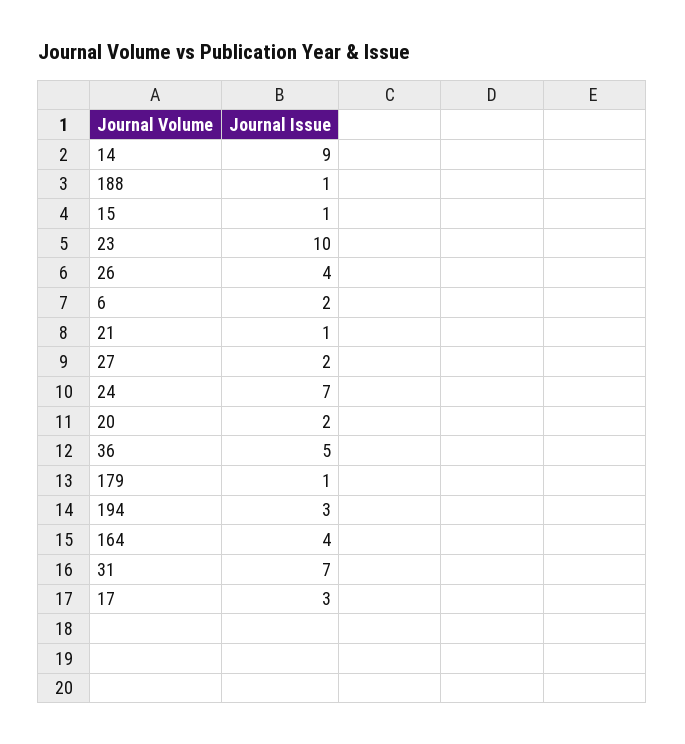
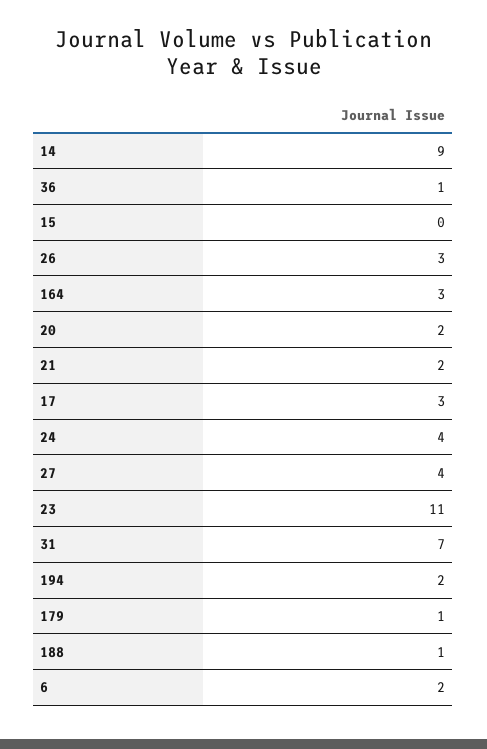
  {
    "14": 9,
    "188": 1,
-   "15": 1,
+   "15": 0,
-   "23": 10,
+   "23": 11,
-   "26": 4,
+   "26": 3,
    "6": 2,
-   "21": 1,
+   "21": 2,
-   "27": 2,
+   "27": 4,
-   "24": 7,
+   "24": 4,
    "20": 2,
-   "36": 5,
+   "36": 1,
    "179": 1,
-   "194": 3,
+   "194": 2,
-   "164": 4,
+   "164": 3,
    "31": 7,
    "17": 3
  }

